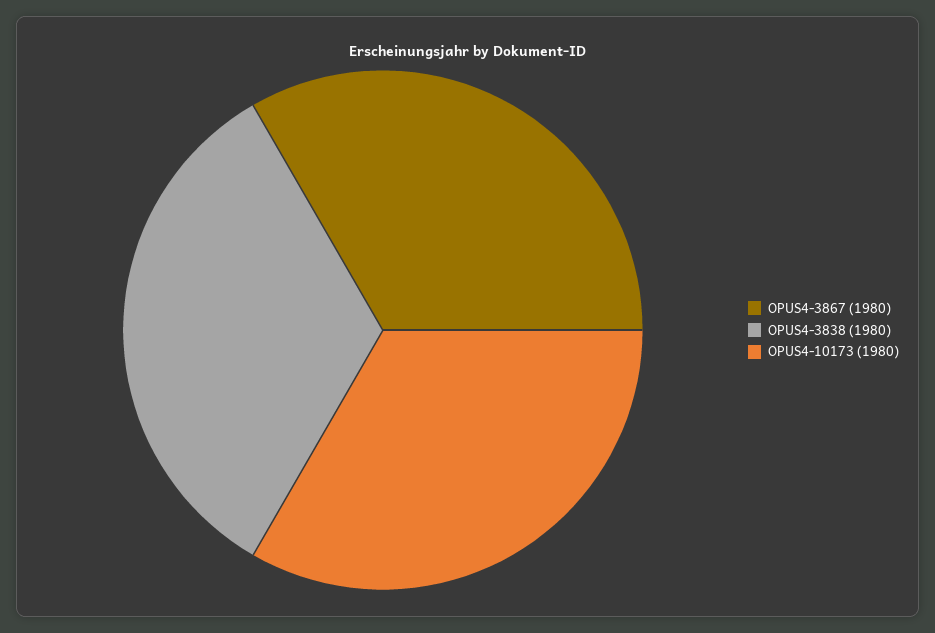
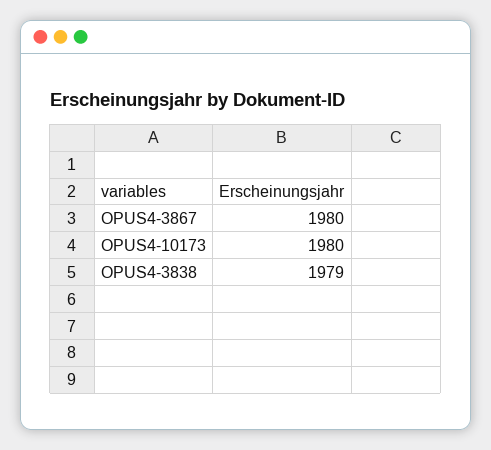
  {
    "OPUS4-3867": 1980,
-   "OPUS4-3838": 1980,
+   "OPUS4-3838": 1979,
    "OPUS4-10173": 1980
  }

